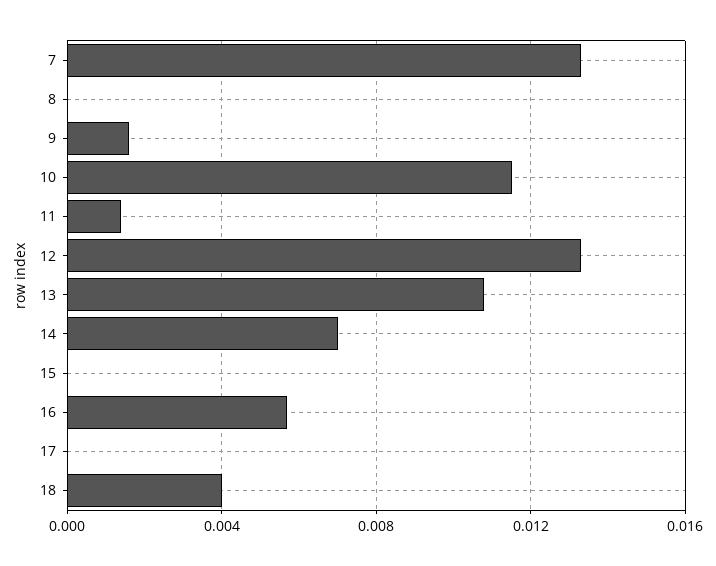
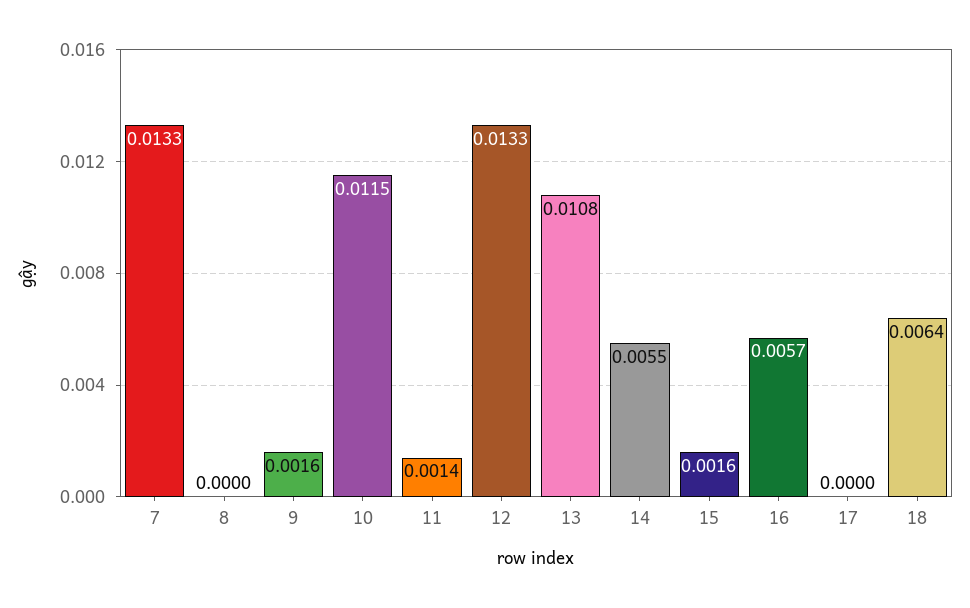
  {
    "7": 0.0133,
    "8": 0,
    "9": 0.0016,
    "10": 0.0115,
    "11": 0.0014,
    "12": 0.0133,
    "13": 0.0108,
-   "14": 0.007,
+   "14": 0.0055,
-   "15": 0,
+   "15": 0.0016,
    "16": 0.0057,
    "17": 0,
-   "18": 0.004
+   "18": 0.0064
  }

